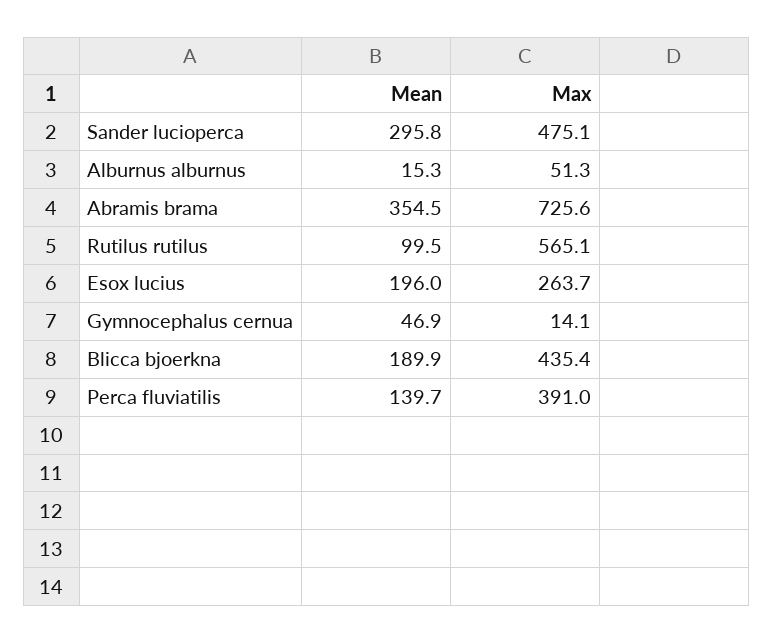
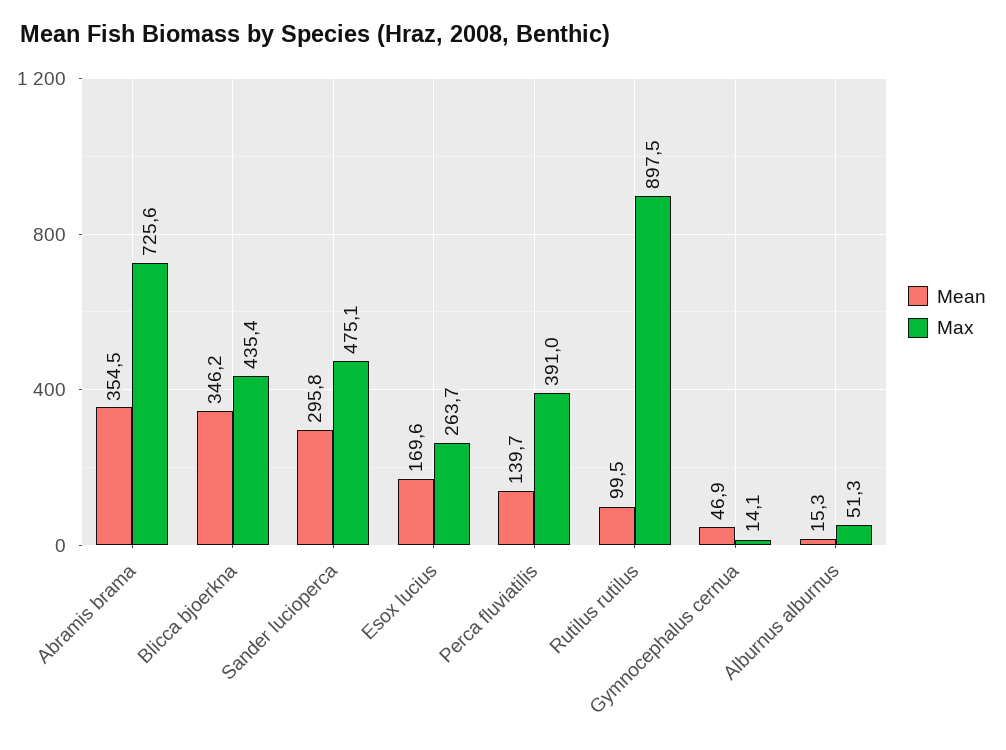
  {
    "Mean": {
      "Sander lucioperca": 295.8,
      "Alburnus alburnus": 15.3,
      "Abramis brama": 354.5,
      "Rutilus rutilus": 99.5,
-     "Esox lucius": 196,
+     "Esox lucius": 169.6,
      "Gymnocephalus cernua": 46.9,
-     "Blicca bjoerkna": 189.9,
+     "Blicca bjoerkna": 346.2,
      "Perca fluviatilis": 139.7
    },
    "Max": {
      "Sander lucioperca": 475.1,
      "Alburnus alburnus": 51.3,
      "Abramis brama": 725.6,
-     "Rutilus rutilus": 565.1,
+     "Rutilus rutilus": 897.5,
      "Esox lucius": 263.7,
      "Gymnocephalus cernua": 14.1,
      "Blicca bjoerkna": 435.4,
      "Perca fluviatilis": 391
    }
  }

